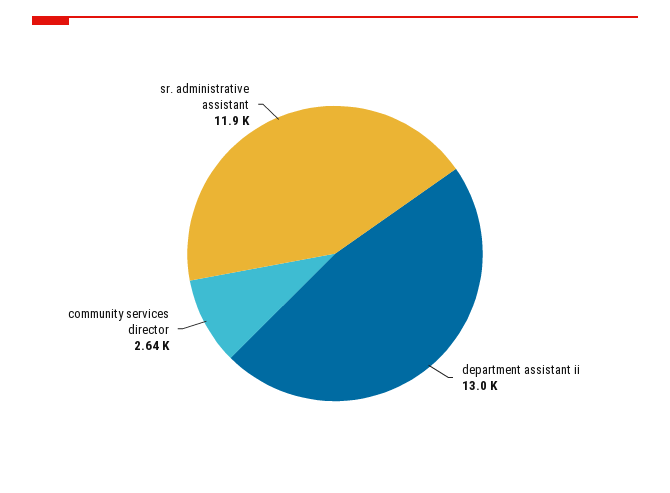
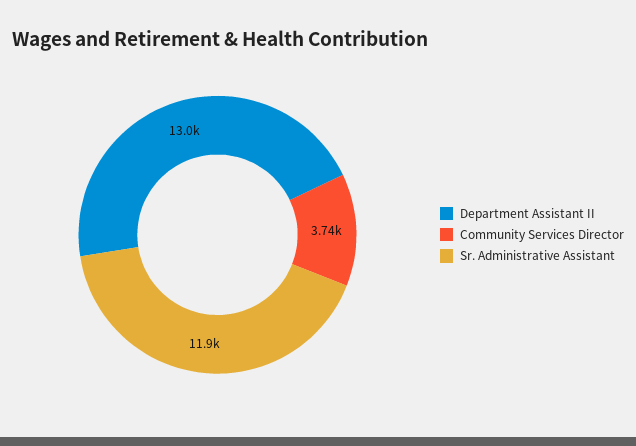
  {
    "department assistant ii": 13000,
-   "community services director": 2640,
+   "community services director": 3740,
    "sr. administrative assistant": 11900
  }

